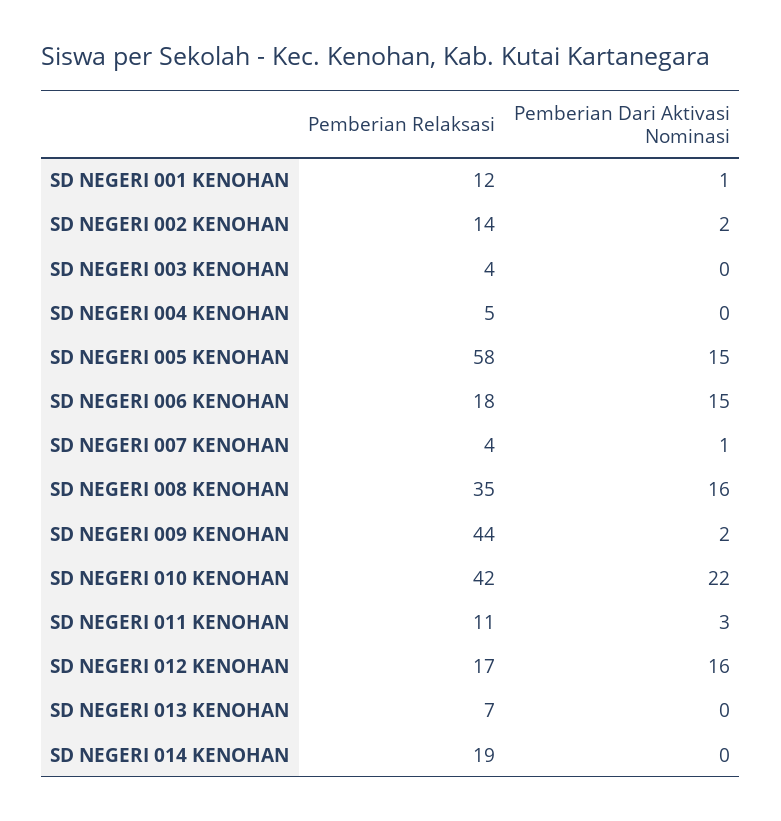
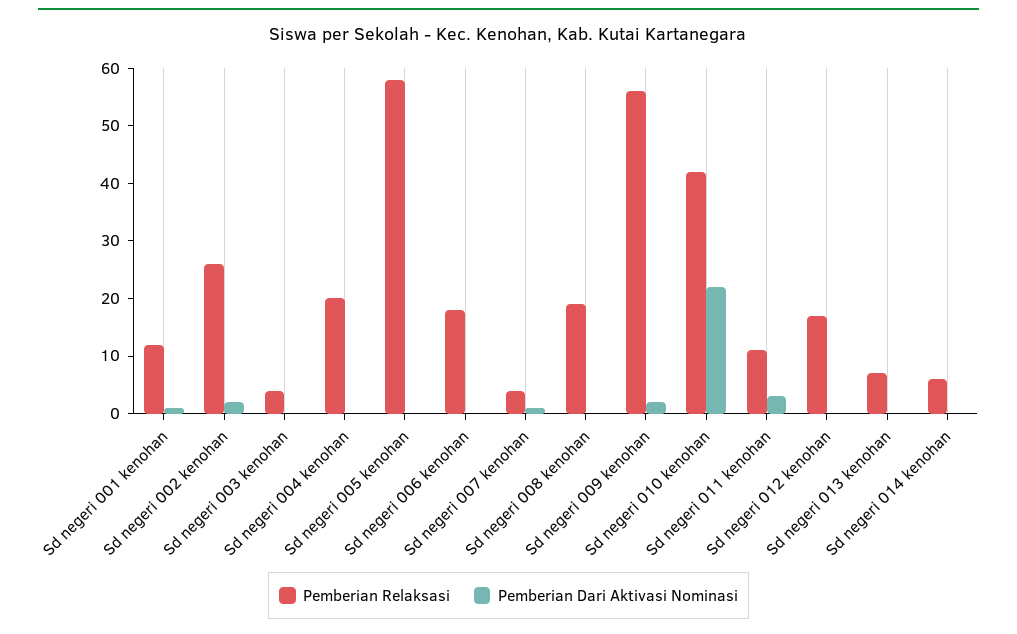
  {
    "Pemberian Relaksasi": {
      "SD NEGERI 001 KENOHAN": 12,
-     "SD NEGERI 002 KENOHAN": 14,
+     "SD NEGERI 002 KENOHAN": 25,
      "SD NEGERI 003 KENOHAN": 4,
-     "SD NEGERI 004 KENOHAN": 5,
+     "SD NEGERI 004 KENOHAN": 20,
      "SD NEGERI 005 KENOHAN": 58,
      "SD NEGERI 006 KENOHAN": 18,
      "SD NEGERI 007 KENOHAN": 4,
-     "SD NEGERI 008 KENOHAN": 35,
+     "SD NEGERI 008 KENOHAN": 20,
-     "SD NEGERI 009 KENOHAN": 44,
+     "SD NEGERI 009 KENOHAN": 55,
      "SD NEGERI 010 KENOHAN": 42,
      "SD NEGERI 011 KENOHAN": 11,
      "SD NEGERI 012 KENOHAN": 17,
      "SD NEGERI 013 KENOHAN": 7,
-     "SD NEGERI 014 KENOHAN": 19
+     "SD NEGERI 014 KENOHAN": 5
    },
    "Pemberian Dari Aktivasi Nominasi": {
      "SD NEGERI 001 KENOHAN": 1,
      "SD NEGERI 002 KENOHAN": 2,
      "SD NEGERI 003 KENOHAN": 0,
      "SD NEGERI 004 KENOHAN": 0,
-     "SD NEGERI 005 KENOHAN": 15,
+     "SD NEGERI 005 KENOHAN": 0,
-     "SD NEGERI 006 KENOHAN": 15,
+     "SD NEGERI 006 KENOHAN": 0,
      "SD NEGERI 007 KENOHAN": 1,
-     "SD NEGERI 008 KENOHAN": 16,
+     "SD NEGERI 008 KENOHAN": 0,
      "SD NEGERI 009 KENOHAN": 2,
      "SD NEGERI 010 KENOHAN": 22,
      "SD NEGERI 011 KENOHAN": 3,
-     "SD NEGERI 012 KENOHAN": 16,
+     "SD NEGERI 012 KENOHAN": 0,
      "SD NEGERI 013 KENOHAN": 0,
      "SD NEGERI 014 KENOHAN": 0
    }
  }

